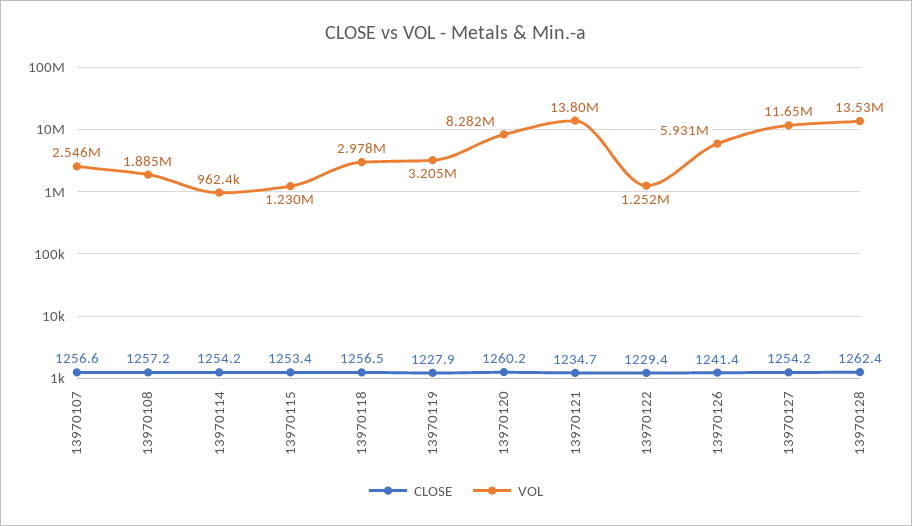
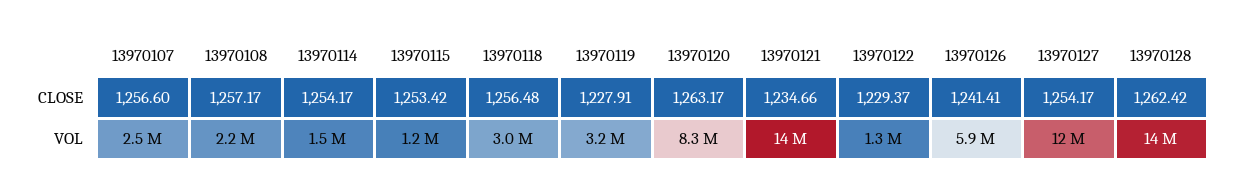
  {
    "CLOSE": {
      "13970107": 1256.6,
      "13970108": 1257.17,
      "13970114": 1254.17,
      "13970115": 1253.42,
      "13970118": 1256.48,
      "13970119": 1227.91,
-     "13970120": 1260.2,
+     "13970120": 1263.17,
      "13970121": 1234.66,
      "13970122": 1229.37,
      "13970126": 1241.41,
      "13970127": 1254.17,
      "13970128": 1262.42
    },
    "VOL": {
      "13970107": 2546000,
-     "13970108": 1885000,
+     "13970108": 2200000,
-     "13970114": 962400,
+     "13970114": 1500000,
      "13970115": 1230000,
      "13970118": 2978000,
      "13970119": 3205000,
      "13970120": 8282000,
      "13970121": 13800000,
      "13970122": 1252000,
      "13970126": 5931000,
      "13970127": 11650000,
      "13970128": 13530000
    }
  }

